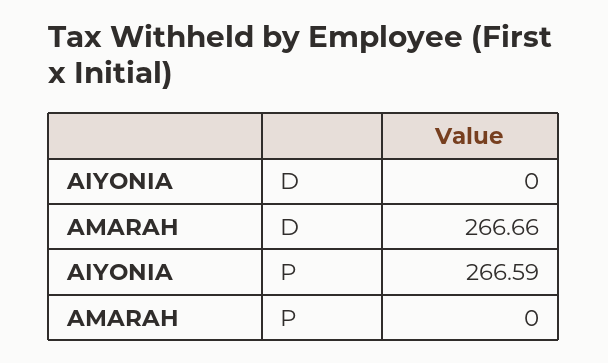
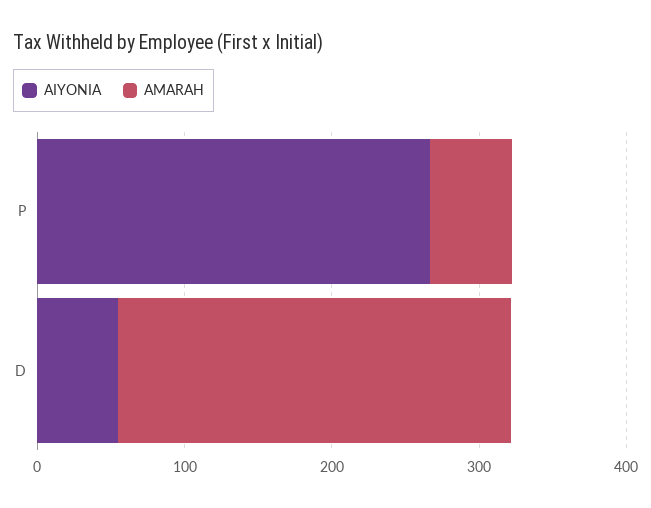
  {
    "AIYONIA": {
-     "D": 0,
+     "D": 60,
      "P": 266.59
    },
    "AMARAH": {
      "D": 266.66,
-     "P": 0
+     "P": 60
    }
  }

